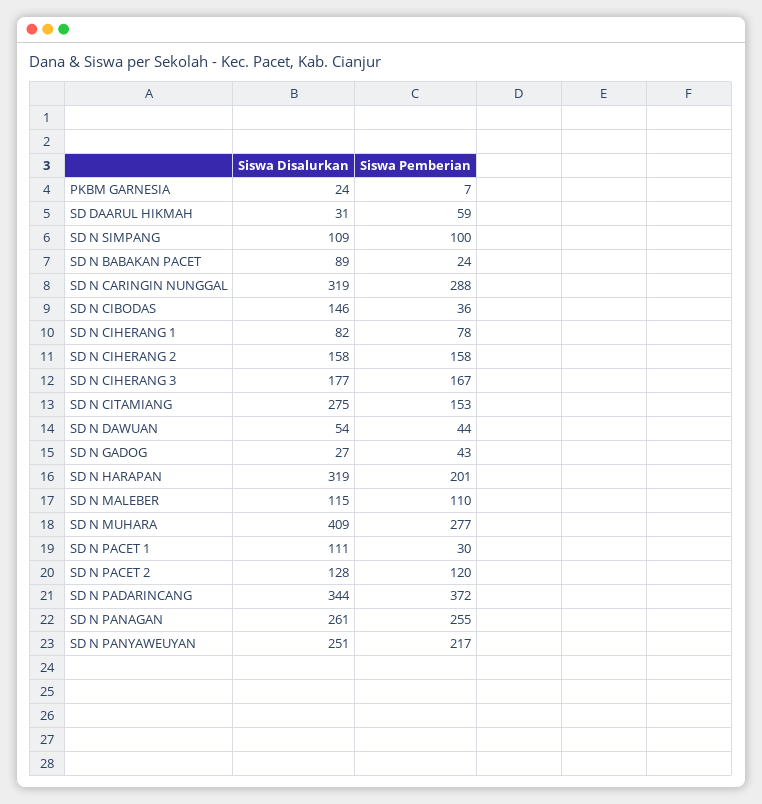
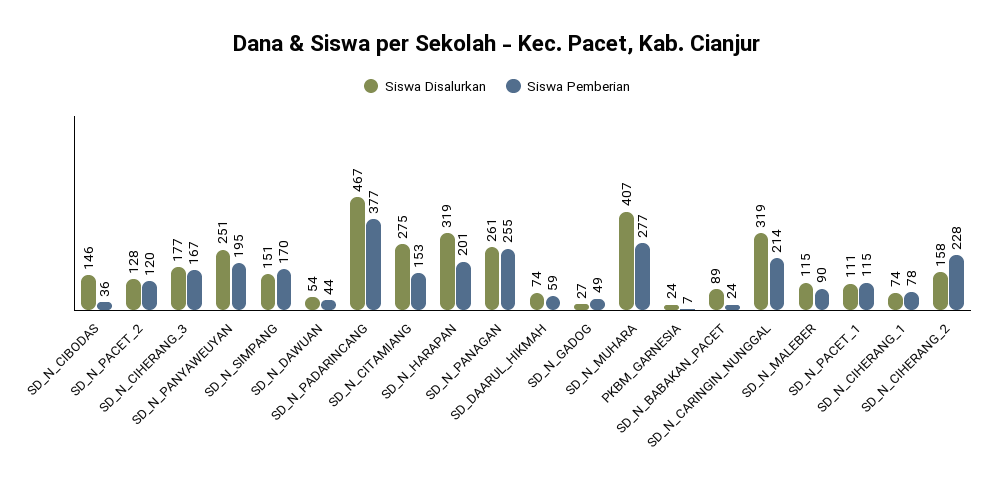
  {
    "Siswa Disalurkan": {
      "PKBM GARNESIA": 24,
-     "SD DAARUL HIKMAH": 31,
+     "SD DAARUL HIKMAH": 74,
-     "SD N SIMPANG": 109,
+     "SD N SIMPANG": 151,
      "SD N BABAKAN PACET": 89,
      "SD N CARINGIN NUNGGAL": 319,
      "SD N CIBODAS": 146,
-     "SD N CIHERANG 1": 82,
+     "SD N CIHERANG 1": 74,
      "SD N CIHERANG 2": 158,
      "SD N CIHERANG 3": 177,
      "SD N CITAMIANG": 275,
      "SD N DAWUAN": 54,
      "SD N GADOG": 27,
      "SD N HARAPAN": 319,
      "SD N MALEBER": 115,
-     "SD N MUHARA": 409,
+     "SD N MUHARA": 407,
      "SD N PACET 1": 111,
      "SD N PACET 2": 128,
-     "SD N PADARINCANG": 344,
+     "SD N PADARINCANG": 467,
      "SD N PANAGAN": 261,
      "SD N PANYAWEUYAN": 251
    },
    "Siswa Pemberian": {
      "PKBM GARNESIA": 7,
      "SD DAARUL HIKMAH": 59,
-     "SD N SIMPANG": 100,
+     "SD N SIMPANG": 170,
      "SD N BABAKAN PACET": 24,
-     "SD N CARINGIN NUNGGAL": 288,
+     "SD N CARINGIN NUNGGAL": 214,
      "SD N CIBODAS": 36,
      "SD N CIHERANG 1": 78,
-     "SD N CIHERANG 2": 158,
+     "SD N CIHERANG 2": 228,
      "SD N CIHERANG 3": 167,
      "SD N CITAMIANG": 153,
      "SD N DAWUAN": 44,
-     "SD N GADOG": 43,
+     "SD N GADOG": 49,
      "SD N HARAPAN": 201,
-     "SD N MALEBER": 110,
+     "SD N MALEBER": 90,
      "SD N MUHARA": 277,
-     "SD N PACET 1": 30,
+     "SD N PACET 1": 115,
      "SD N PACET 2": 120,
-     "SD N PADARINCANG": 372,
+     "SD N PADARINCANG": 377,
      "SD N PANAGAN": 255,
-     "SD N PANYAWEUYAN": 217
+     "SD N PANYAWEUYAN": 195
    }
  }

